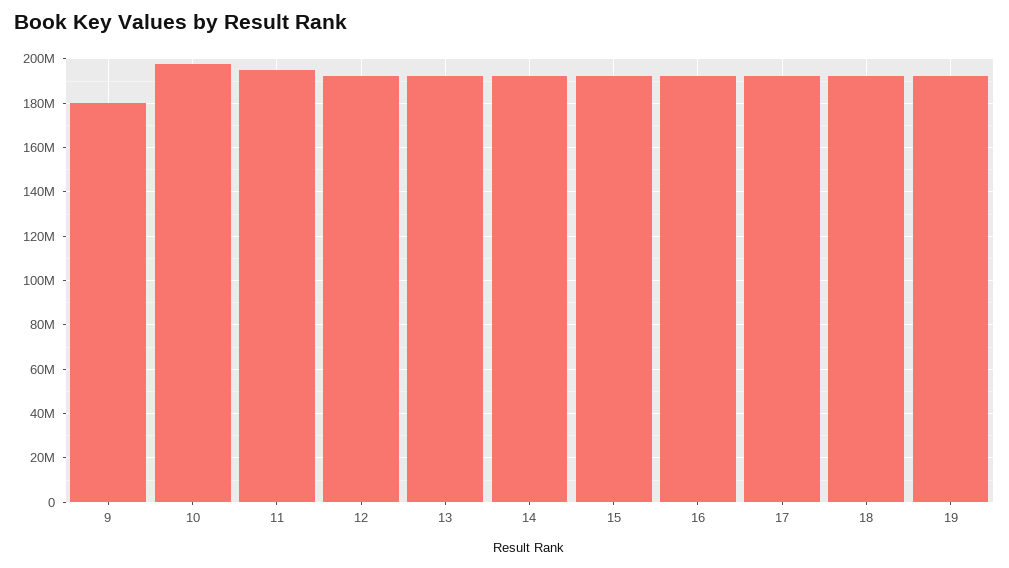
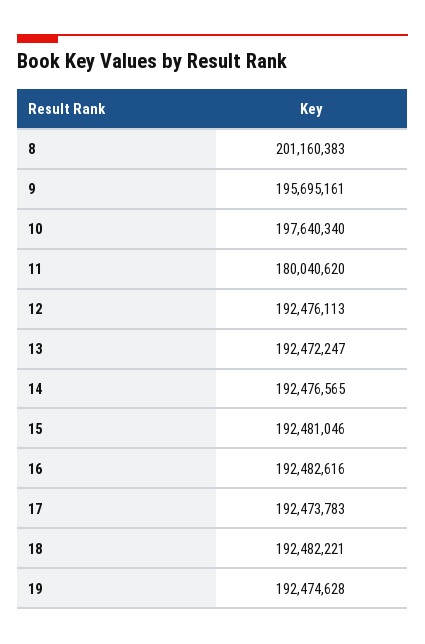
  {
-   "9": 180000000,
+   "9": 195695161,
    "10": 197640340,
-   "11": 195000000,
+   "11": 180040620,
    "12": 192476113,
    "13": 192472247,
    "14": 192476565,
    "15": 192481046,
    "16": 192482616,
    "17": 192473783,
    "18": 192482221,
-   "19": 192474628
+   "19": 192474628,
+   "8": 201160383
  }

